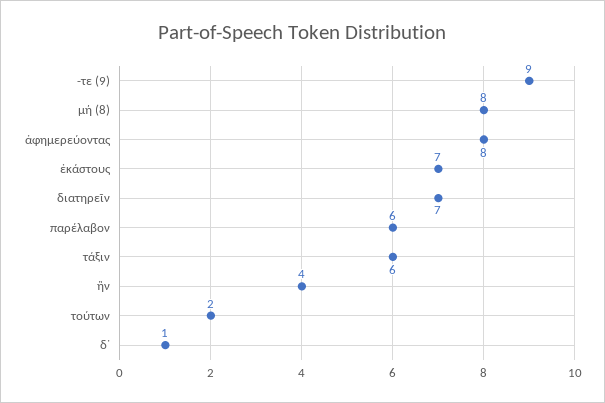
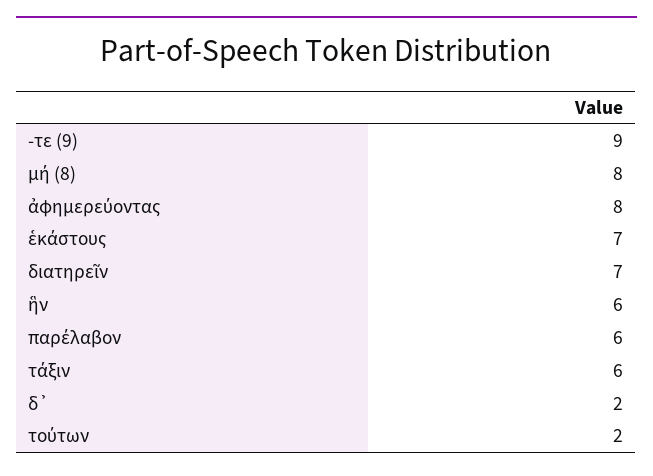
  {
    "-τε (9)": 9,
    "μή (8)": 8,
    "ἀφημερεύοντας": 8,
    "ἑκάστους": 7,
    "διατηρεῖν": 7,
    "παρέλαβον": 6,
    "τάξιν": 6,
-   "ἣν": 4,
+   "ἣν": 6,
    "τούτων": 2,
-   "δ᾽": 1
+   "δ᾽": 2
  }

